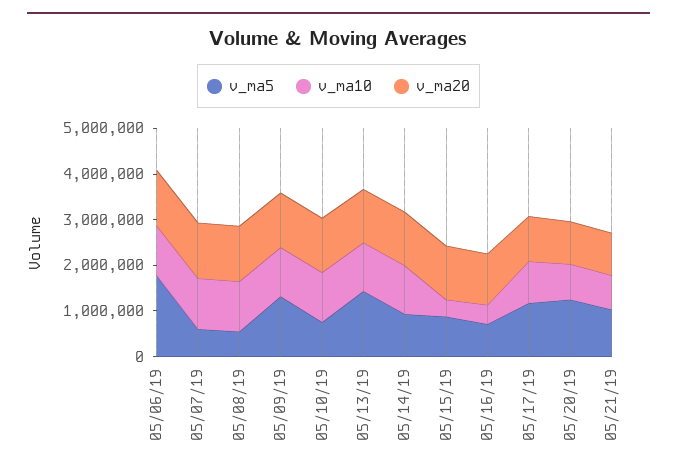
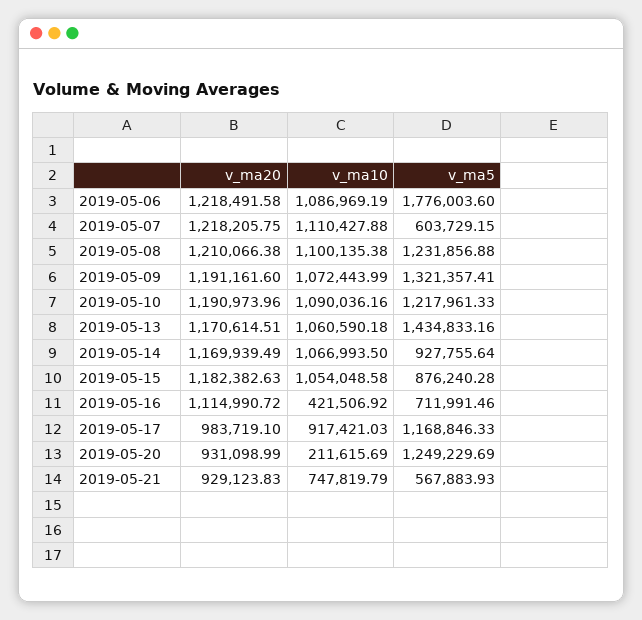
  {
    "v_ma5": {
      "05/06/19": 1776003.6,
      "05/07/19": 603729.15,
-     "05/08/19": 600000,
+     "05/08/19": 1231856.88,
      "05/09/19": 1321357.41,
-     "05/10/19": 800000,
+     "05/10/19": 1217961.33,
      "05/13/19": 1434833.16,
      "05/14/19": 927755.64,
      "05/15/19": 876240.28,
      "05/16/19": 711991.46,
      "05/17/19": 1168846.33,
      "05/20/19": 1249229.69,
-     "05/21/19": 1000000
+     "05/21/19": 567883.93
    },
    "v_ma10": {
      "05/06/19": 1086969.19,
      "05/07/19": 1110427.88,
      "05/08/19": 1100135.38,
      "05/09/19": 1072443.99,
      "05/10/19": 1090036.16,
      "05/13/19": 1060590.18,
      "05/14/19": 1066993.5,
-     "05/15/19": 400000,
+     "05/15/19": 1054048.58,
      "05/16/19": 421506.92,
      "05/17/19": 917421.03,
-     "05/20/19": 800000,
+     "05/20/19": 211615.69,
      "05/21/19": 747819.79
    },
    "v_ma20": {
      "05/06/19": 1218491.58,
      "05/07/19": 1218205.75,
      "05/08/19": 1210066.38,
      "05/09/19": 1191161.6,
      "05/10/19": 1190973.96,
      "05/13/19": 1170614.51,
      "05/14/19": 1169939.49,
      "05/15/19": 1182382.63,
      "05/16/19": 1114990.72,
      "05/17/19": 983719.1,
      "05/20/19": 931098.99,
      "05/21/19": 929123.83
    }
  }

